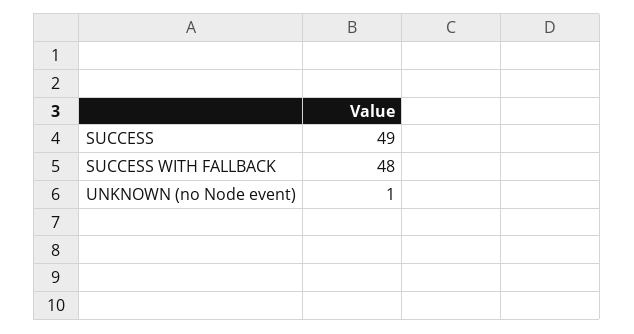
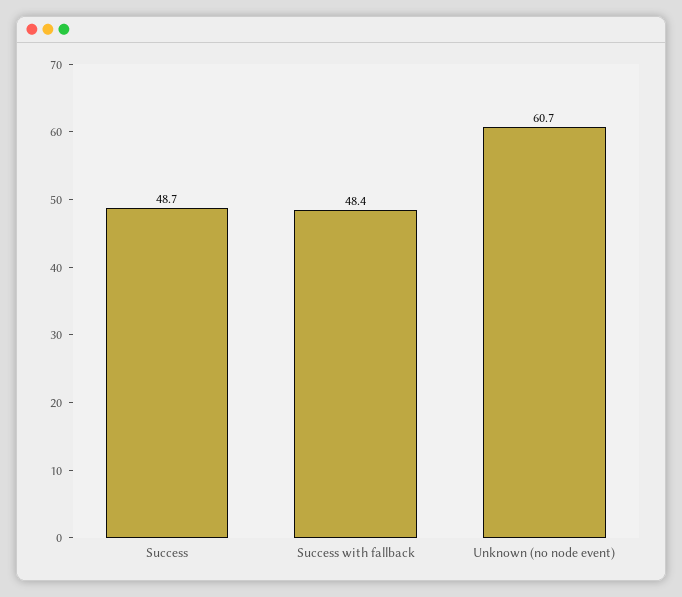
  {
    "SUCCESS": 48.7,
    "SUCCESS WITH FALLBACK": 48.4,
-   "UNKNOWN (no Node event)": 1
+   "UNKNOWN (no Node event)": 60.7
  }

